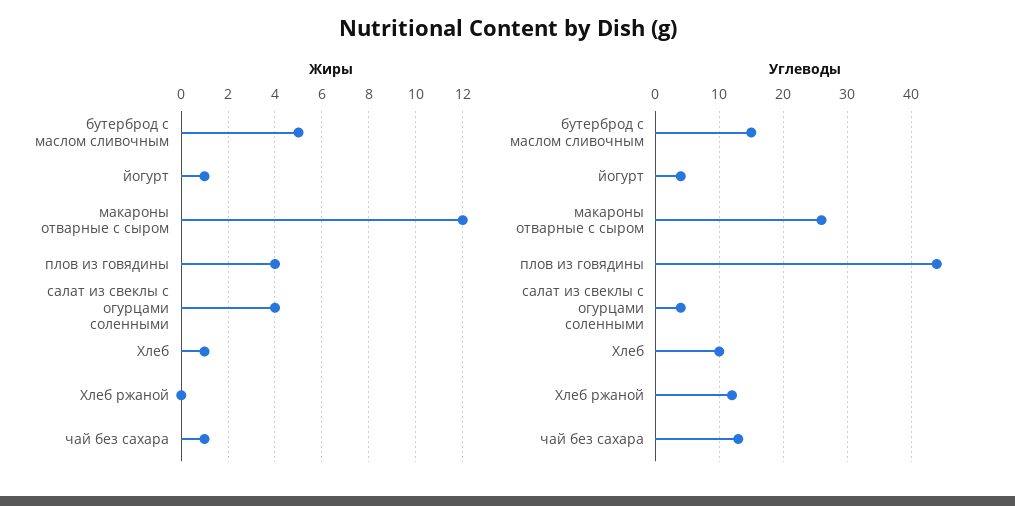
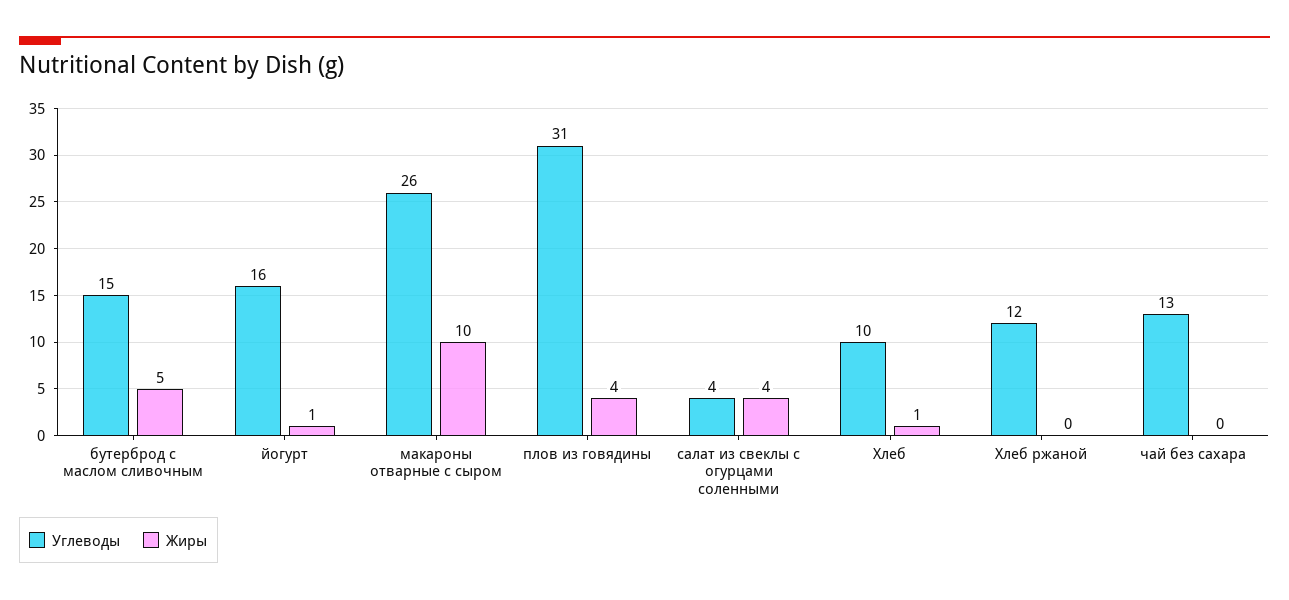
  {
    "Жиры": {
      "бутерброд с маслом сливочным": 5,
      "йогурт": 1,
-     "макароны отварные с сыром": 12,
+     "макароны отварные с сыром": 10,
      "плов из говядины": 4,
      "салат из свеклы с огурцами соленными": 4,
      "Хлеб": 1,
      "Хлеб ржаной": 0,
-     "чай без сахара": 1
+     "чай без сахара": 0
    },
    "Углеводы": {
      "бутерброд с маслом сливочным": 15,
-     "йогурт": 4,
+     "йогурт": 16,
      "макароны отварные с сыром": 26,
-     "плов из говядины": 44,
+     "плов из говядины": 31,
      "салат из свеклы с огурцами соленными": 4,
      "Хлеб": 10,
      "Хлеб ржаной": 12,
      "чай без сахара": 13
    }
  }

